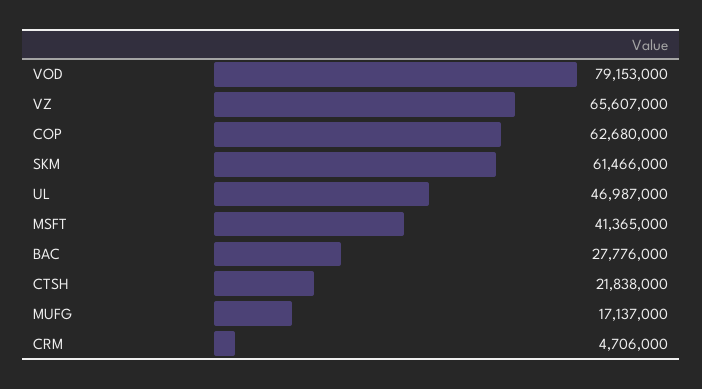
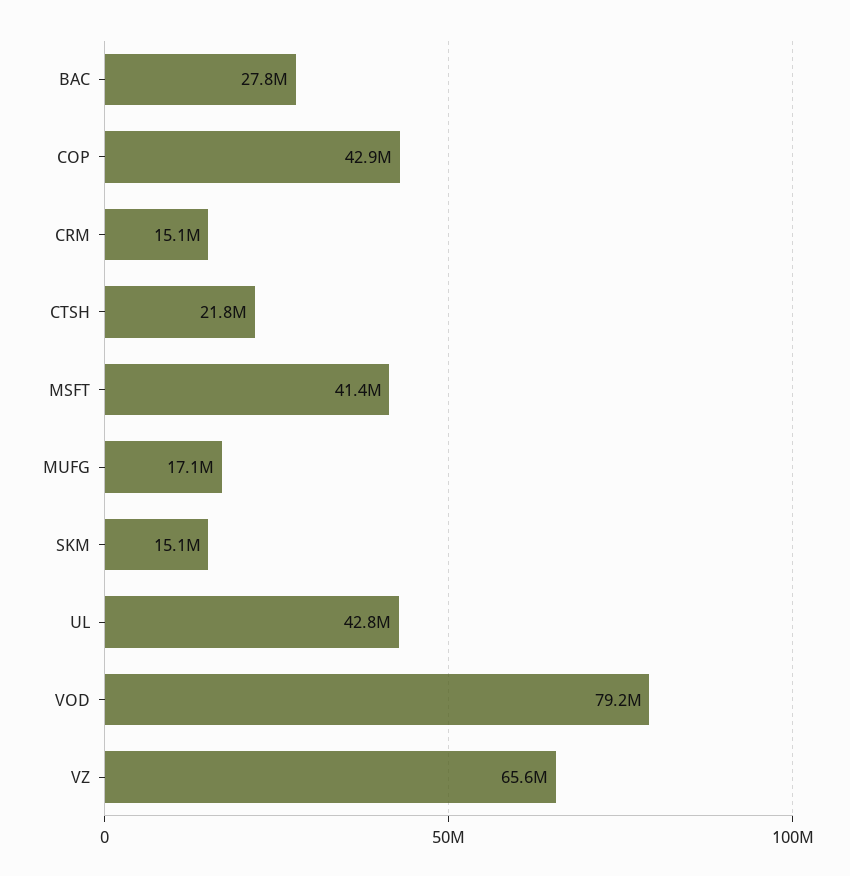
  {
    "VOD": 79153000,
    "VZ": 65607000,
-   "COP": 62680000,
+   "COP": 42900000,
-   "SKM": 61466000,
+   "SKM": 15100000,
-   "UL": 46987000,
+   "UL": 42800000,
    "MSFT": 41365000,
    "BAC": 27776000,
    "CTSH": 21838000,
    "MUFG": 17137000,
-   "CRM": 4706000
+   "CRM": 15100000
  }

